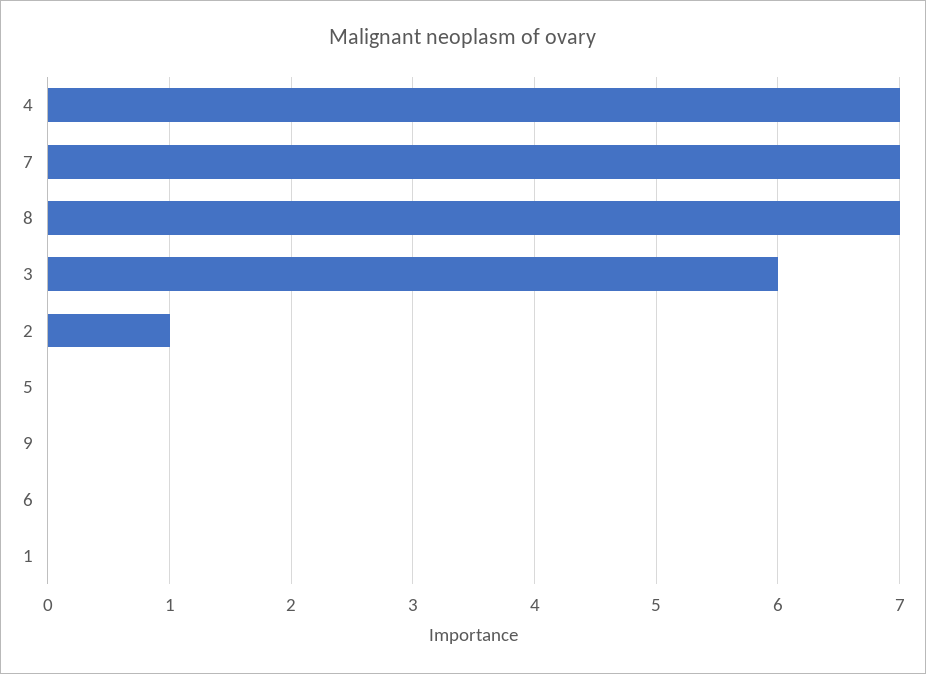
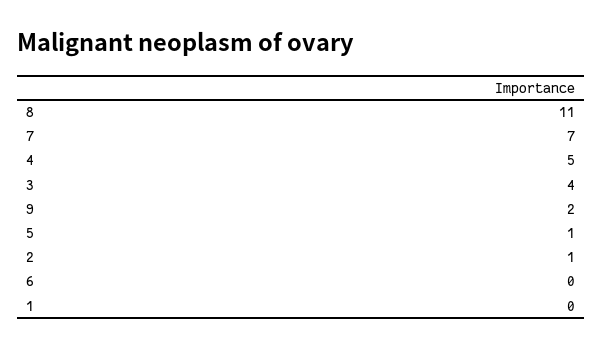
  {
-   "4": 7,
+   "4": 5,
    "7": 7,
-   "8": 7,
+   "8": 11,
-   "3": 6,
+   "3": 4,
    "2": 1,
-   "5": 0,
+   "5": 1,
-   "9": 0,
+   "9": 2,
    "6": 0,
    "1": 0
  }

